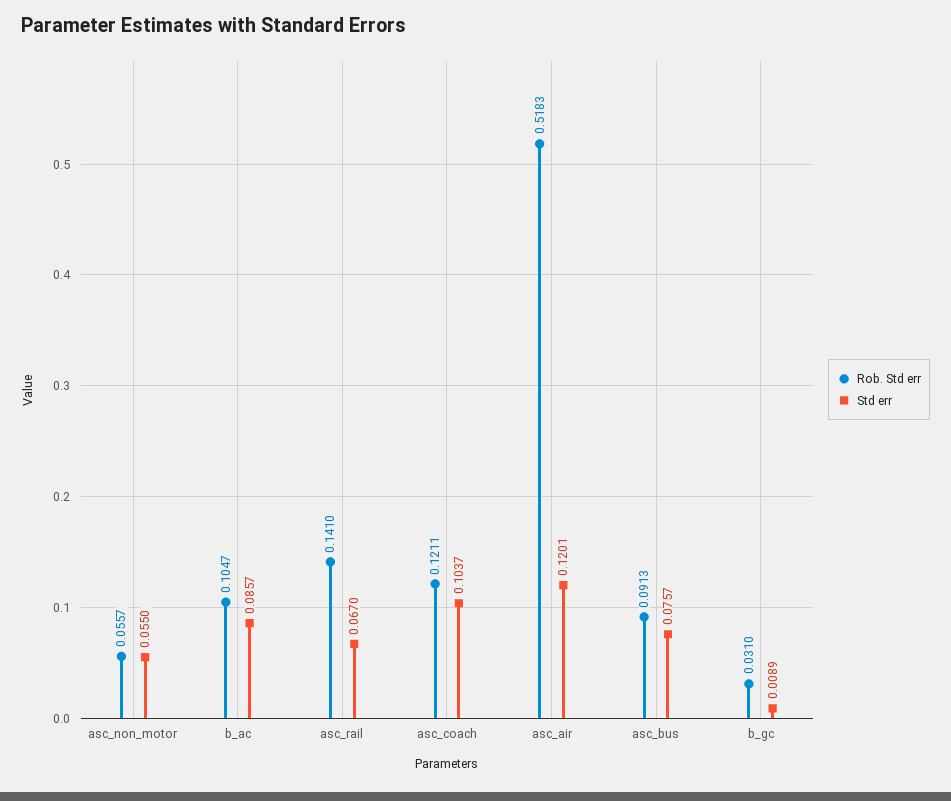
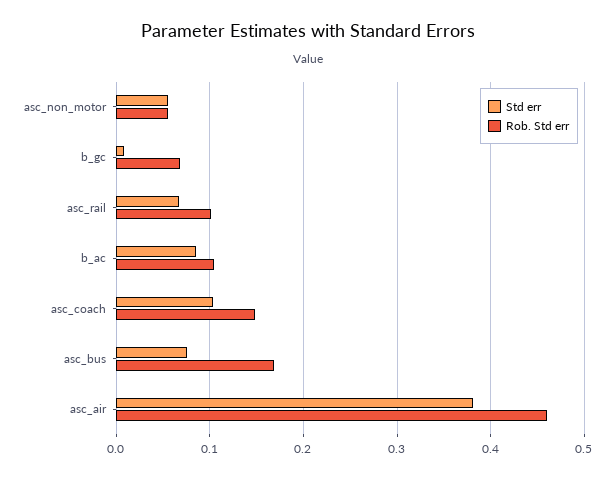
  {
    "Rob. Std err": {
      "asc_non_motor": 0.0557,
      "b_ac": 0.1047,
-     "asc_rail": 0.141,
+     "asc_rail": 0.1,
-     "asc_coach": 0.1211,
+     "asc_coach": 0.15,
-     "asc_air": 0.5183,
+     "asc_air": 0.46,
-     "asc_bus": 0.0913,
+     "asc_bus": 0.17,
-     "b_gc": 0.031
+     "b_gc": 0.07
    },
    "Std err": {
      "asc_non_motor": 0.055,
      "b_ac": 0.0857,
      "asc_rail": 0.067,
      "asc_coach": 0.1037,
-     "asc_air": 0.1201,
+     "asc_air": 0.38,
      "asc_bus": 0.0757,
      "b_gc": 0.0089
    }
  }

